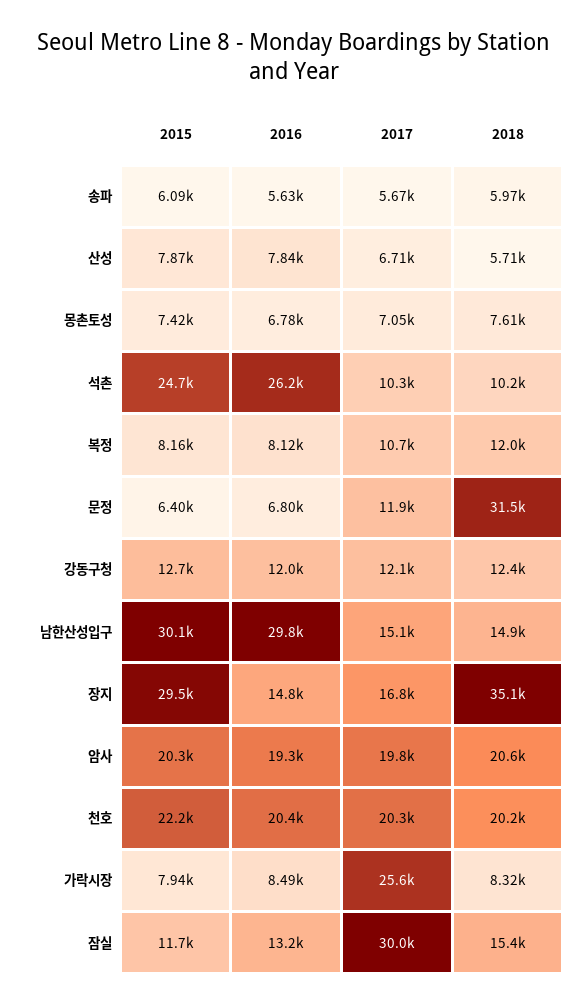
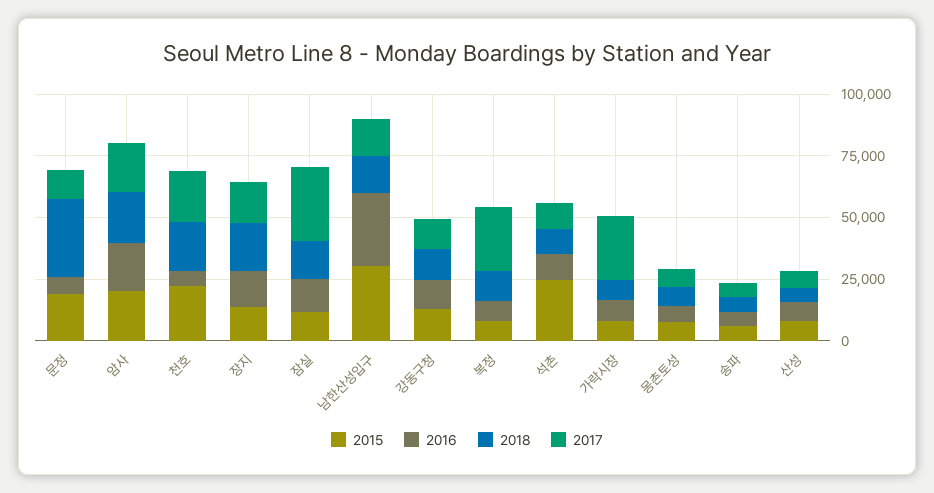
  {
    "2015": {
      "송파": 6090,
      "산성": 7870,
      "몽촌토성": 7420,
      "석촌": 24700,
      "복정": 8160,
-     "문정": 6400,
+     "문정": 20000,
      "강동구청": 12700,
      "남한산성입구": 30100,
-     "장지": 29500,
+     "장지": 15000,
      "암사": 20300,
      "천호": 22200,
      "가락시장": 7940,
      "잠실": 11700
    },
    "2016": {
      "송파": 5630,
      "산성": 7840,
      "몽촌토성": 6780,
-     "석촌": 26200,
+     "석촌": 10000,
      "복정": 8120,
      "문정": 6800,
      "강동구청": 12000,
      "남한산성입구": 29800,
      "장지": 14800,
      "암사": 19300,
-     "천호": 20400,
+     "천호": 5000,
      "가락시장": 8490,
      "잠실": 13200
    },
    "2017": {
      "송파": 5670,
      "산성": 6710,
      "몽촌토성": 7050,
      "석촌": 10300,
-     "복정": 10700,
+     "복정": 25000,
      "문정": 11900,
      "강동구청": 12100,
      "남한산성입구": 15100,
      "장지": 16800,
      "암사": 19800,
      "천호": 20300,
      "가락시장": 25600,
      "잠실": 30000
    },
    "2018": {
      "송파": 5970,
      "산성": 5710,
      "몽촌토성": 7610,
      "석촌": 10200,
      "복정": 12000,
      "문정": 31500,
      "강동구청": 12400,
      "남한산성입구": 14900,
-     "장지": 35100,
+     "장지": 20000,
      "암사": 20600,
      "천호": 20200,
      "가락시장": 8320,
      "잠실": 15400
    }
  }

